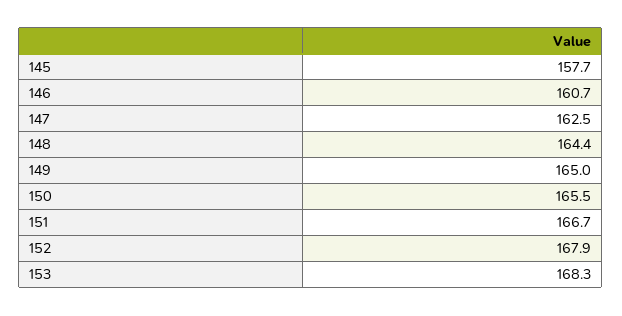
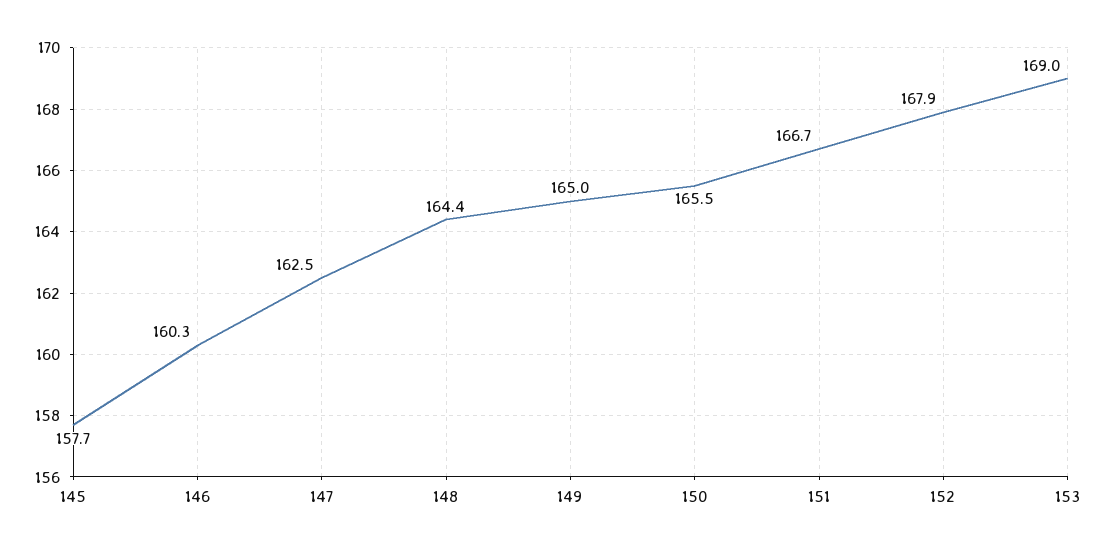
  {
    "145": 157.7,
-   "146": 160.7,
+   "146": 160.3,
    "147": 162.5,
    "148": 164.4,
    "149": 165,
    "150": 165.5,
    "151": 166.7,
    "152": 167.9,
-   "153": 168.3
+   "153": 169
  }

